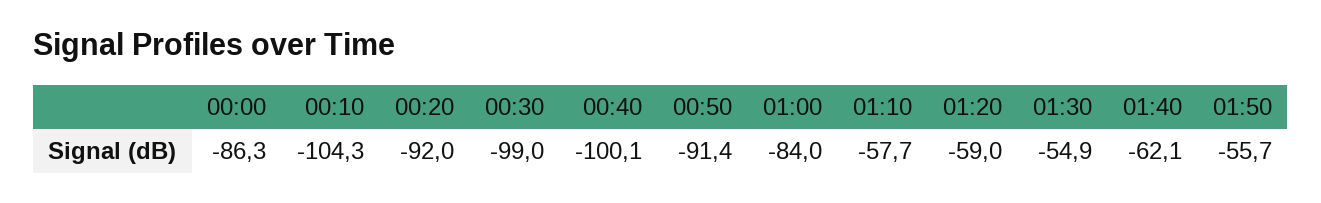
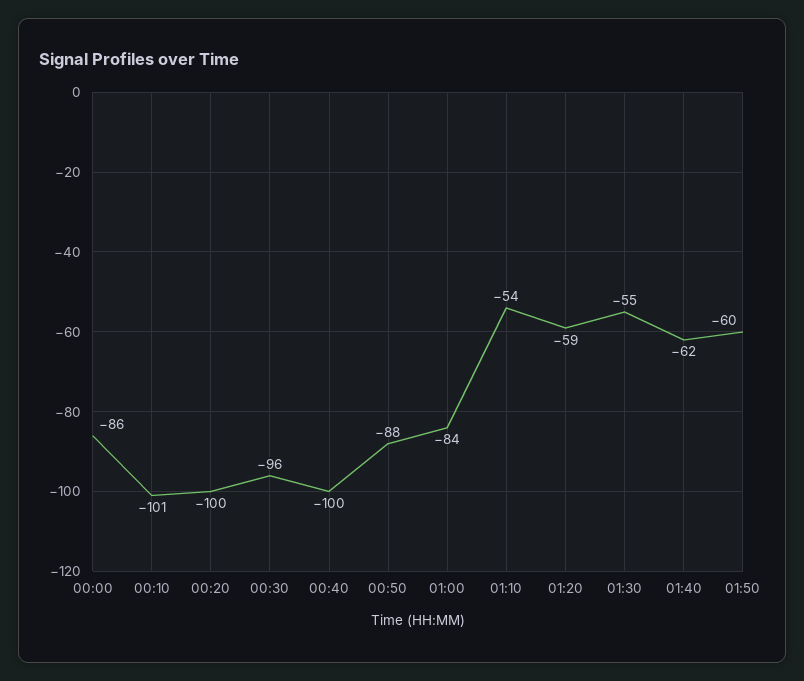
  {
    "00:00": -86.3,
-   "00:10": -104.3,
+   "00:10": -101,
-   "00:20": -92,
+   "00:20": -100,
-   "00:30": -99,
+   "00:30": -96,
    "00:40": -100.1,
-   "00:50": -91.4,
+   "00:50": -88,
    "01:00": -84,
-   "01:10": -57.7,
+   "01:10": -54,
    "01:20": -59,
    "01:30": -54.9,
    "01:40": -62.1,
-   "01:50": -55.7
+   "01:50": -60
  }

